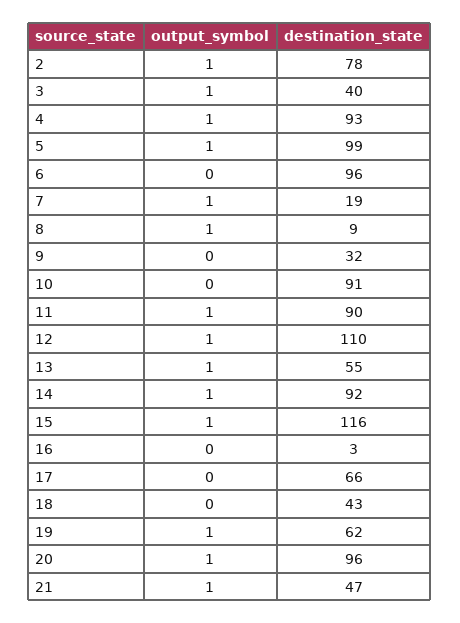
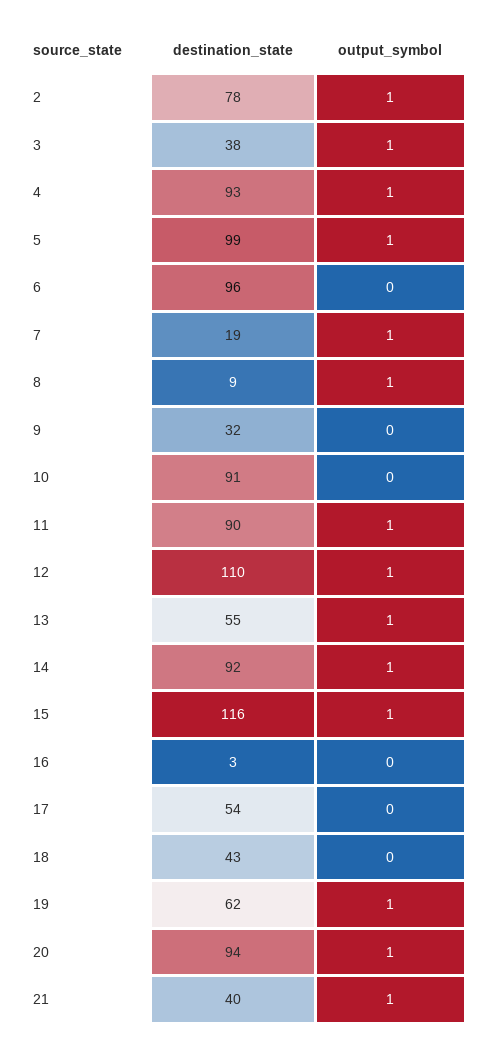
  {
    "output_symbol": {
      "2": 1,
      "3": 1,
      "4": 1,
      "5": 1,
      "6": 0,
      "7": 1,
      "8": 1,
      "9": 0,
      "10": 0,
      "11": 1,
      "12": 1,
      "13": 1,
      "14": 1,
      "15": 1,
      "16": 0,
      "17": 0,
      "18": 0,
      "19": 1,
      "20": 1,
      "21": 1
    },
    "destination_state": {
      "2": 78,
-     "3": 40,
+     "3": 38,
      "4": 93,
      "5": 99,
      "6": 96,
      "7": 19,
      "8": 9,
      "9": 32,
      "10": 91,
      "11": 90,
      "12": 110,
      "13": 55,
      "14": 92,
      "15": 116,
      "16": 3,
-     "17": 66,
+     "17": 54,
      "18": 43,
      "19": 62,
-     "20": 96,
+     "20": 94,
-     "21": 47
+     "21": 40
    }
  }

